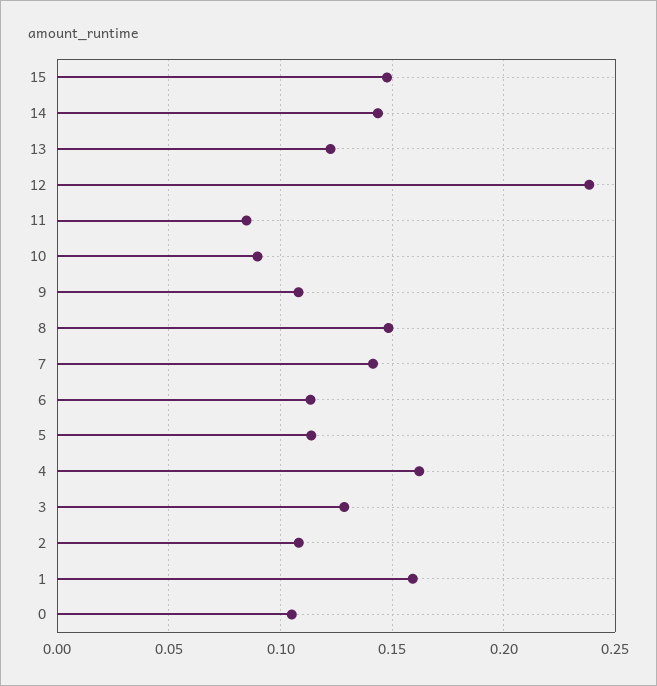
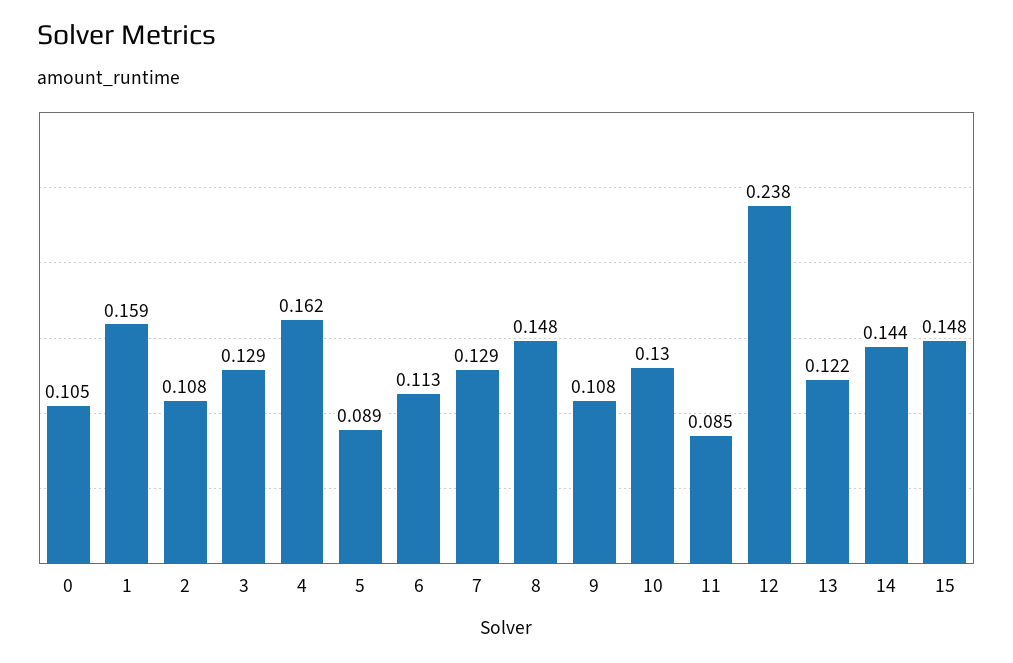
  {
    "15": 0.148,
    "14": 0.144,
    "13": 0.122,
    "12": 0.238,
    "11": 0.085,
-   "10": 0.09,
+   "10": 0.13,
    "9": 0.108,
    "8": 0.148,
-   "7": 0.14,
+   "7": 0.129,
    "6": 0.113,
-   "5": 0.115,
+   "5": 0.089,
    "4": 0.162,
    "3": 0.129,
    "2": 0.108,
    "1": 0.159,
    "0": 0.105
  }

